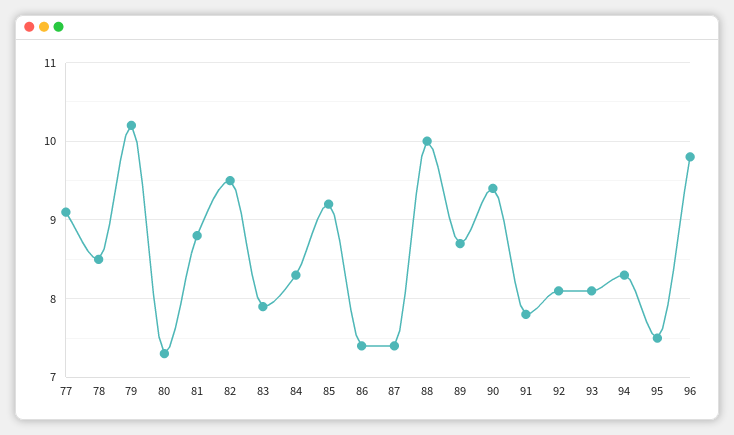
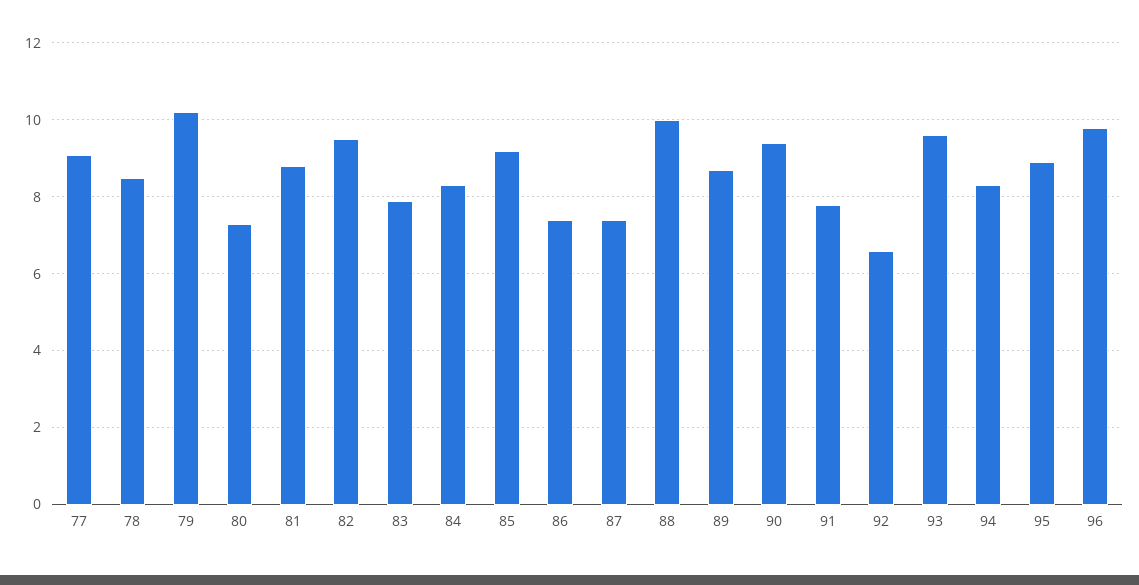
  {
    "77": 9.1,
    "78": 8.5,
    "79": 10.2,
    "80": 7.3,
    "81": 8.8,
    "82": 9.5,
    "83": 7.9,
    "84": 8.3,
    "85": 9.2,
    "86": 7.4,
    "87": 7.4,
    "88": 10,
    "89": 8.7,
    "90": 9.4,
    "91": 7.8,
-   "92": 8.1,
+   "92": 6.5,
-   "93": 8.1,
+   "93": 9.5,
    "94": 8.3,
-   "95": 7.5,
+   "95": 9,
    "96": 9.8
  }

